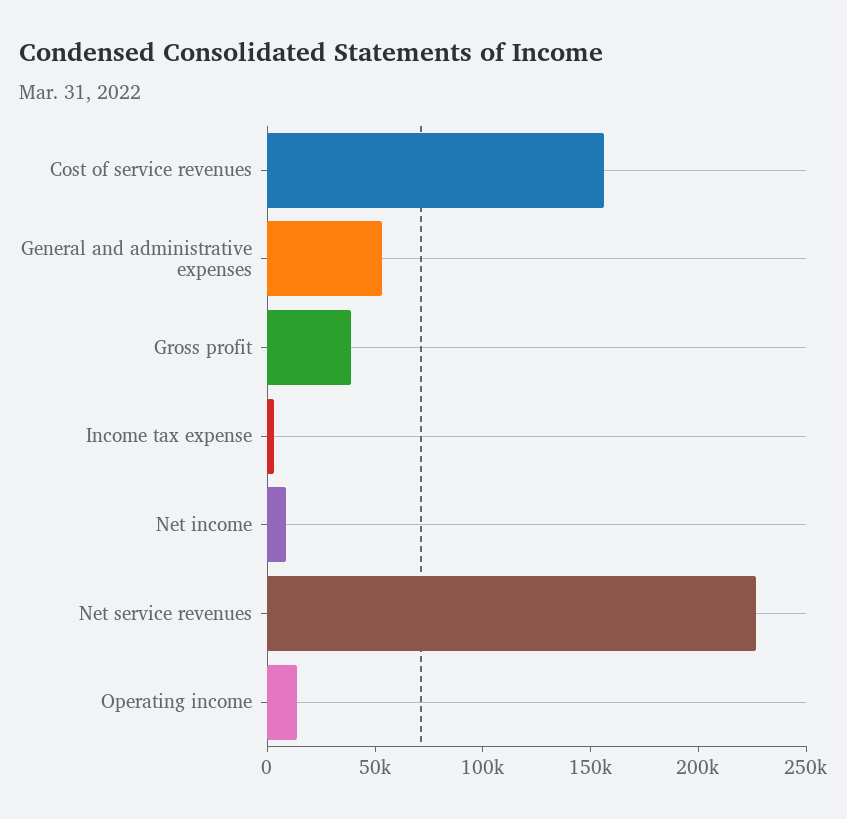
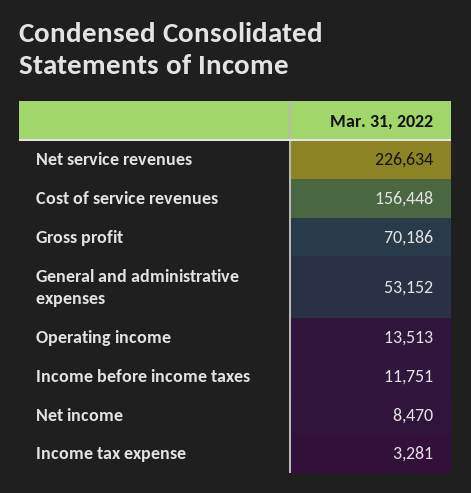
  {
    "Cost of service revenues": 156448,
    "General and administrative expenses": 53152,
-   "Gross profit": 40000,
+   "Gross profit": 70186,
    "Income tax expense": 3281,
    "Net income": 8470,
    "Net service revenues": 226634,
-   "Operating income": 13513
+   "Operating income": 13513,
+   "Income before income taxes": 11751
  }

